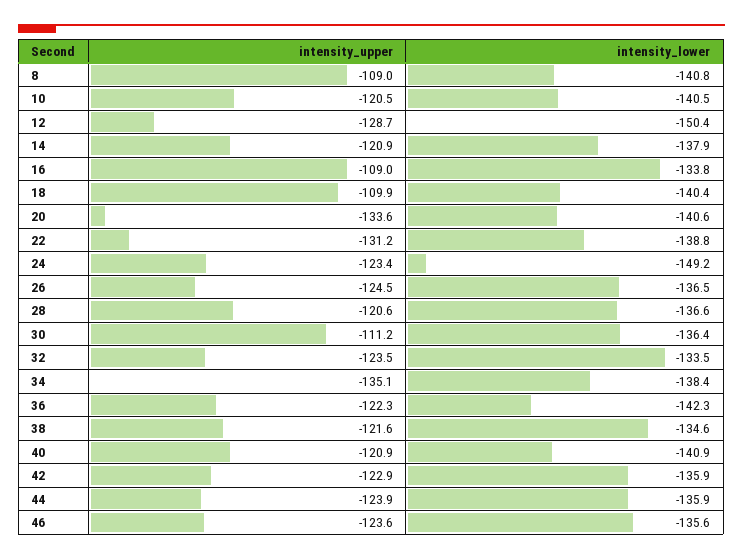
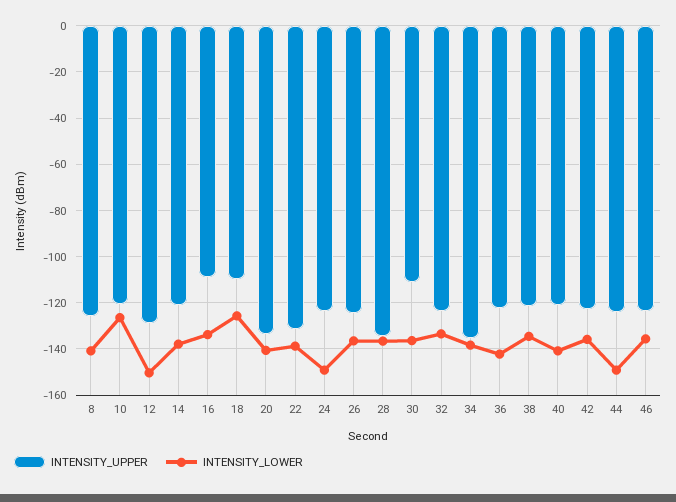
  {
    "intensity_upper": {
-     "8": -109,
+     "8": -125,
      "10": -120.5,
      "12": -128.7,
      "14": -120.9,
      "16": -109,
      "18": -109.9,
      "20": -133.6,
      "22": -131.2,
      "24": -123.4,
      "26": -124.5,
-     "28": -120.6,
+     "28": -135,
      "30": -111.2,
      "32": -123.5,
      "34": -135.1,
      "36": -122.3,
      "38": -121.6,
      "40": -120.9,
      "42": -122.9,
      "44": -123.9,
      "46": -123.6
    },
    "intensity_lower": {
      "8": -140.8,
-     "10": -140.5,
+     "10": -125,
      "12": -150.4,
      "14": -137.9,
      "16": -133.8,
-     "18": -140.4,
+     "18": -125,
      "20": -140.6,
      "22": -138.8,
      "24": -149.2,
      "26": -136.5,
      "28": -136.6,
      "30": -136.4,
      "32": -133.5,
      "34": -138.4,
      "36": -142.3,
      "38": -134.6,
      "40": -140.9,
      "42": -135.9,
-     "44": -135.9,
+     "44": -150,
      "46": -135.6
    }
  }

